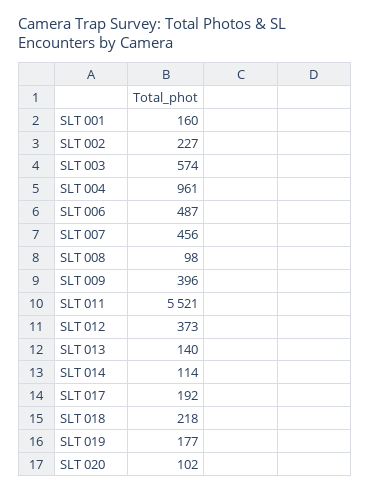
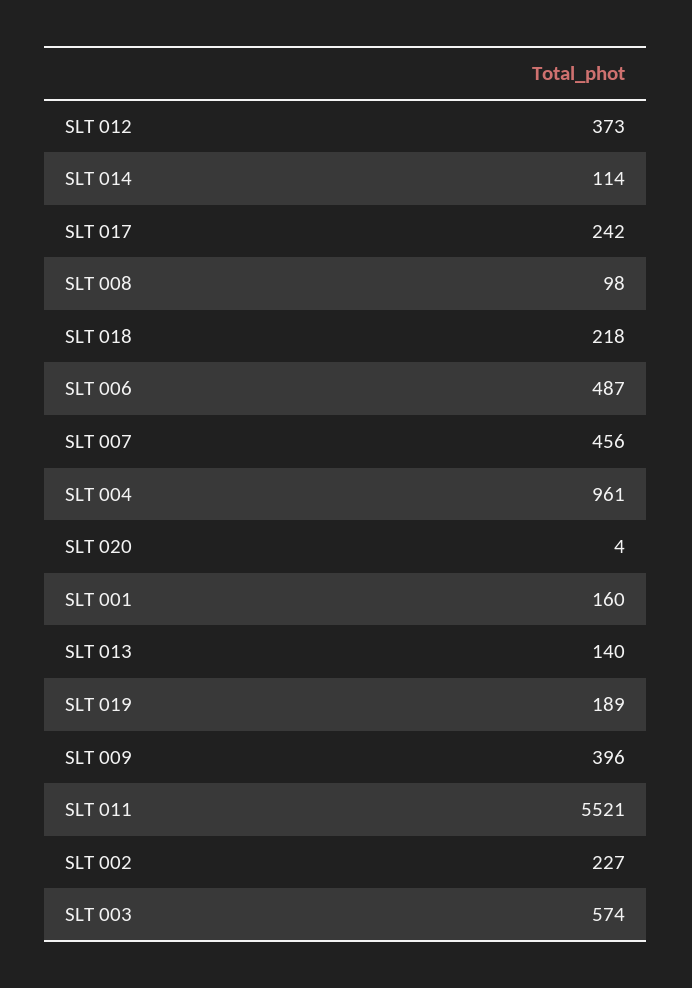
  {
    "SLT 001": 160,
    "SLT 002": 227,
    "SLT 003": 574,
    "SLT 004": 961,
    "SLT 006": 487,
    "SLT 007": 456,
    "SLT 008": 98,
    "SLT 009": 396,
    "SLT 011": 5521,
    "SLT 012": 373,
    "SLT 013": 140,
    "SLT 014": 114,
-   "SLT 017": 192,
+   "SLT 017": 242,
    "SLT 018": 218,
-   "SLT 019": 177,
+   "SLT 019": 189,
-   "SLT 020": 102
+   "SLT 020": 4
  }

